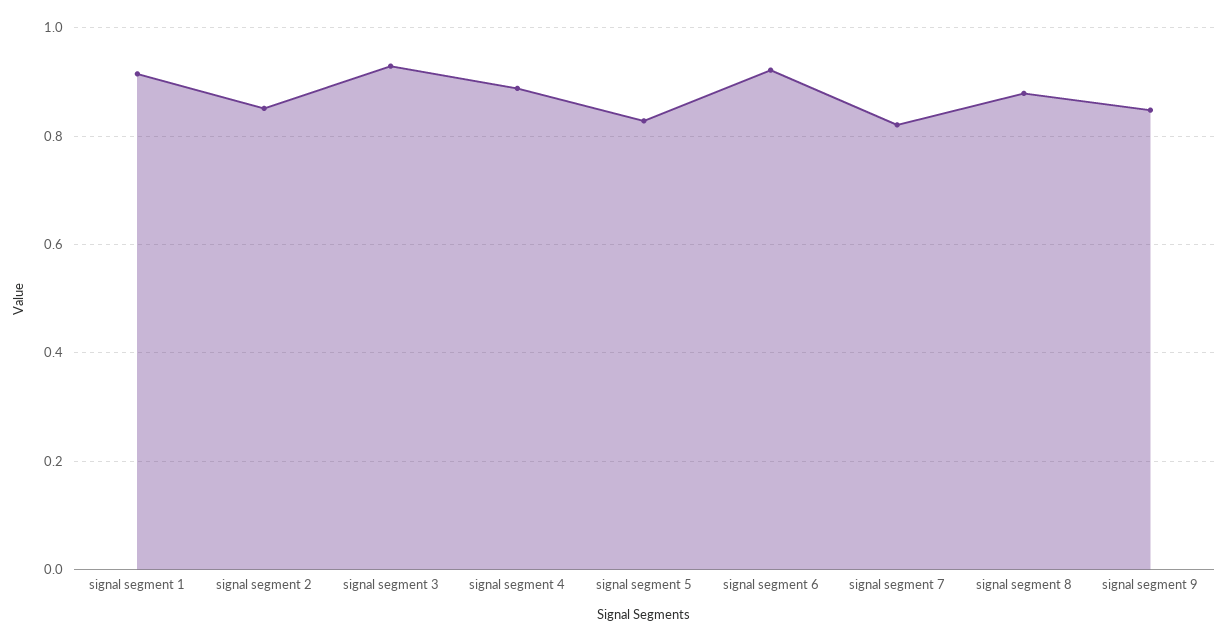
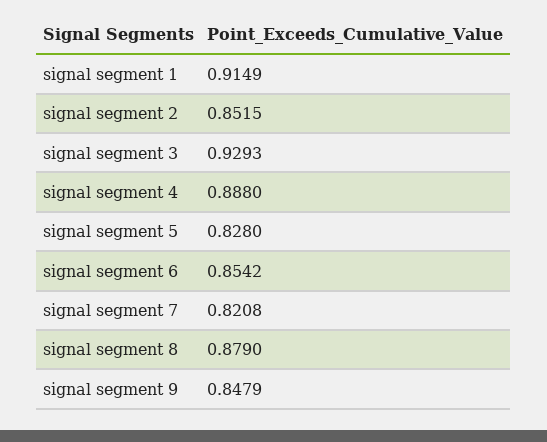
  {
    "signal segment 1": 0.9149,
    "signal segment 2": 0.8515,
    "signal segment 3": 0.9293,
    "signal segment 4": 0.888,
    "signal segment 5": 0.828,
-   "signal segment 6": 0.92,
+   "signal segment 6": 0.8542,
    "signal segment 7": 0.8208,
    "signal segment 8": 0.879,
    "signal segment 9": 0.8479
  }

